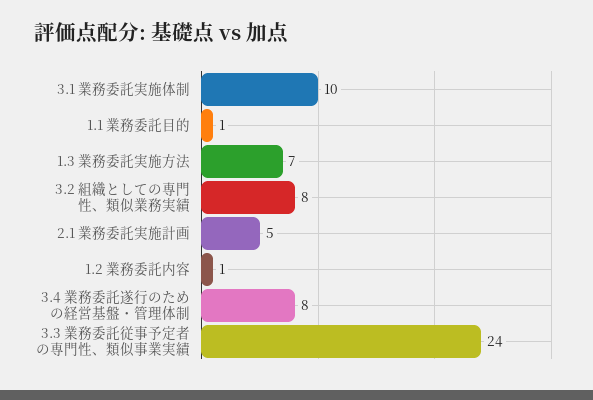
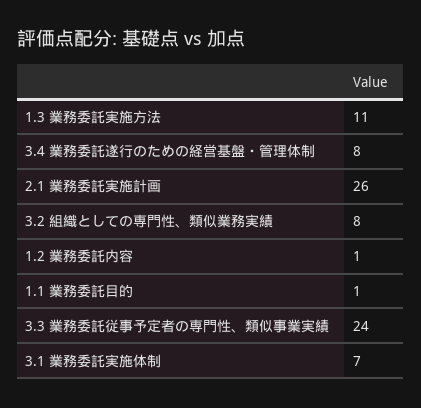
  {
-   "3.1 業務委託実施体制": 10,
+   "3.1 業務委託実施体制": 7,
    "1.1 業務委託目的": 1,
-   "1.3 業務委託実施方法": 7,
+   "1.3 業務委託実施方法": 11,
    "3.2 組織としての専門性、類似業務実績": 8,
-   "2.1 業務委託実施計画": 5,
+   "2.1 業務委託実施計画": 26,
    "1.2 業務委託内容": 1,
    "3.4 業務委託遂行のための経営基盤・管理体制": 8,
    "3.3 業務委託従事予定者の専門性、類似事業実績": 24
  }

